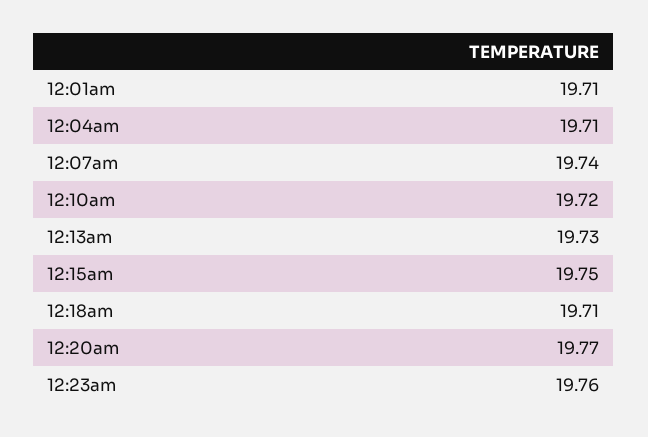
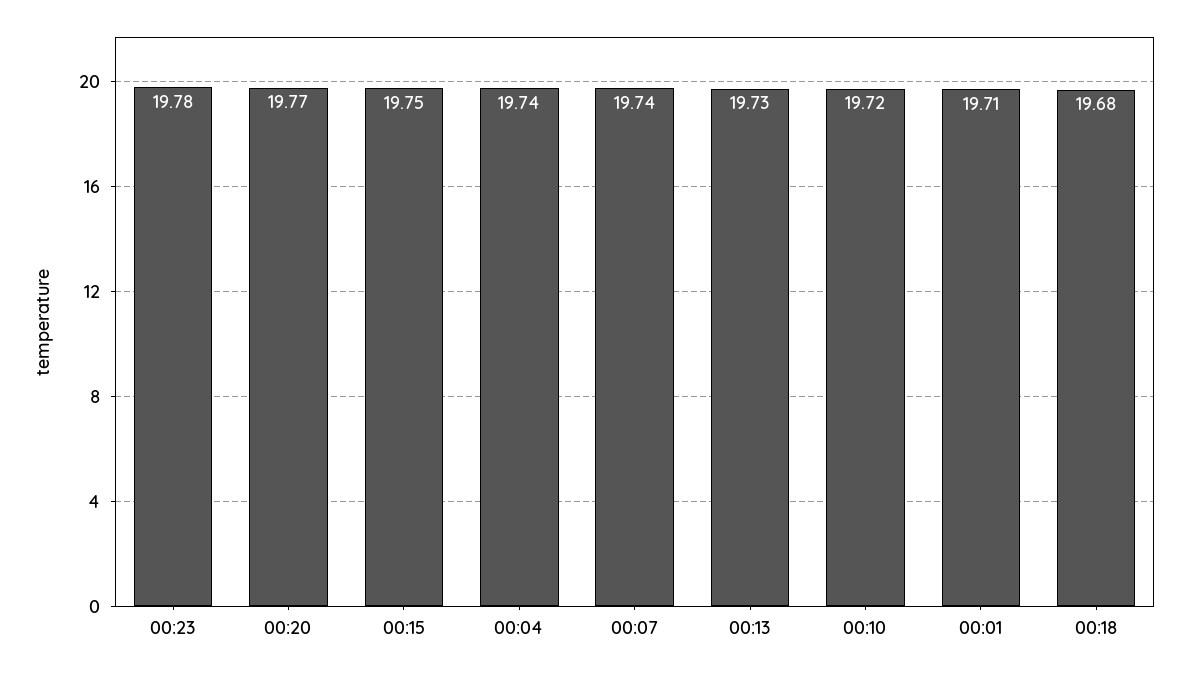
  {
    "12:01am": 19.71,
-   "12:04am": 19.71,
+   "12:04am": 19.74,
    "12:07am": 19.74,
    "12:10am": 19.72,
    "12:13am": 19.73,
    "12:15am": 19.75,
-   "12:18am": 19.71,
+   "12:18am": 19.68,
    "12:20am": 19.77,
-   "12:23am": 19.76
+   "12:23am": 19.78
  }

